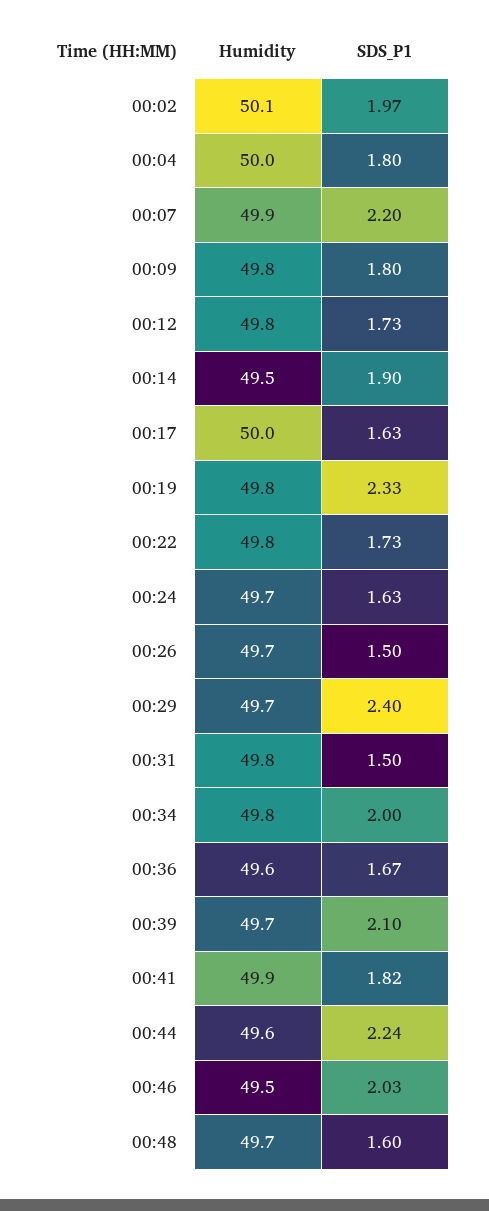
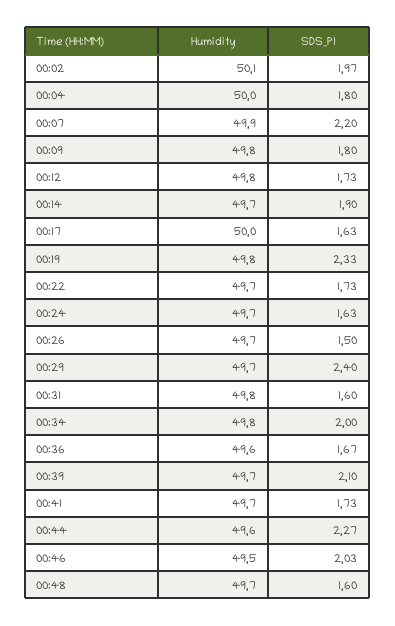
  {
    "Humidity": {
      "00:02": 50.1,
      "00:04": 50,
      "00:07": 49.9,
      "00:09": 49.8,
      "00:12": 49.8,
-     "00:14": 49.5,
+     "00:14": 49.7,
      "00:17": 50,
      "00:19": 49.8,
-     "00:22": 49.8,
+     "00:22": 49.7,
      "00:24": 49.7,
      "00:26": 49.7,
      "00:29": 49.7,
      "00:31": 49.8,
      "00:34": 49.8,
      "00:36": 49.6,
      "00:39": 49.7,
-     "00:41": 49.9,
+     "00:41": 49.7,
      "00:44": 49.6,
      "00:46": 49.5,
      "00:48": 49.7
    },
    "SDS_P1": {
      "00:02": 1.97,
      "00:04": 1.8,
      "00:07": 2.2,
      "00:09": 1.8,
      "00:12": 1.73,
      "00:14": 1.9,
      "00:17": 1.63,
      "00:19": 2.33,
      "00:22": 1.73,
      "00:24": 1.63,
      "00:26": 1.5,
      "00:29": 2.4,
-     "00:31": 1.5,
+     "00:31": 1.6,
      "00:34": 2,
      "00:36": 1.67,
      "00:39": 2.1,
-     "00:41": 1.82,
+     "00:41": 1.73,
-     "00:44": 2.24,
+     "00:44": 2.27,
      "00:46": 2.03,
      "00:48": 1.6
    }
  }

